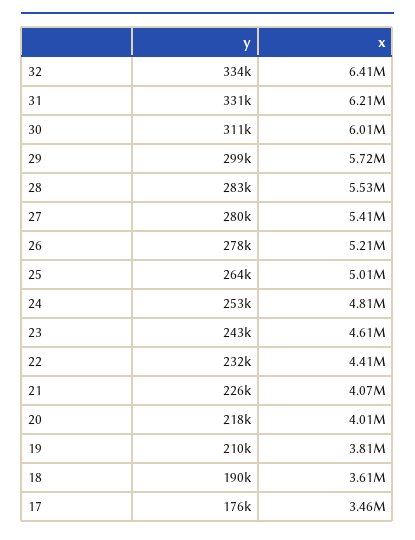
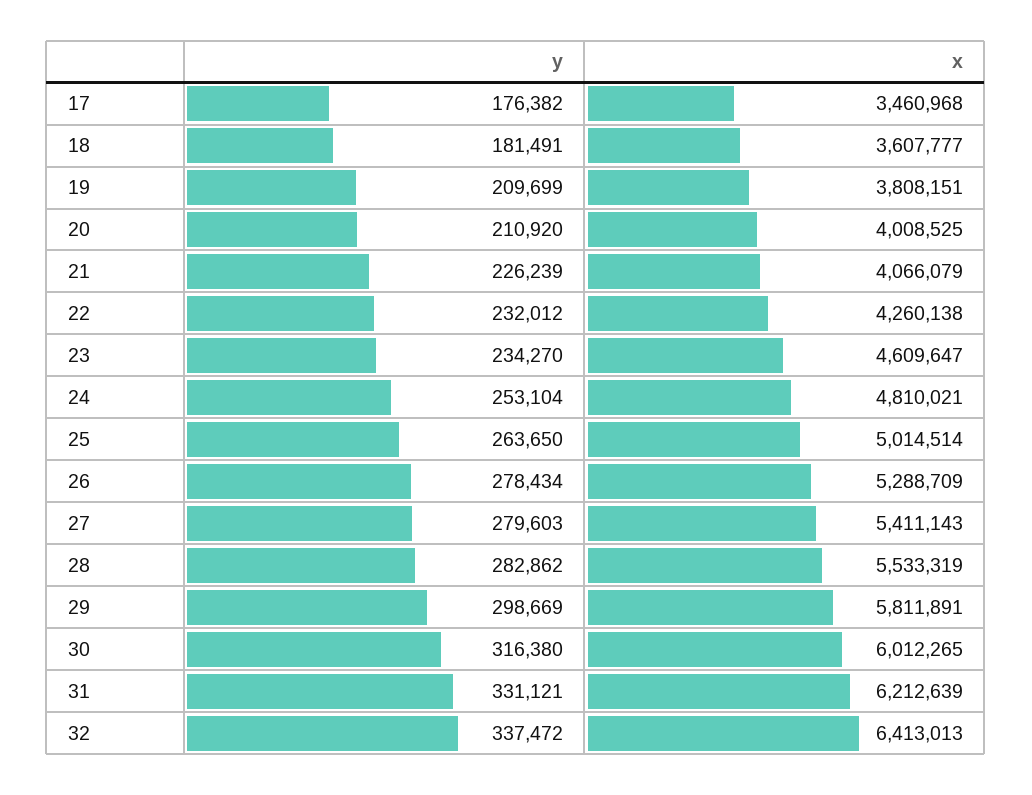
  {
    "y": {
-     "32": 334000,
+     "32": 337472,
      "31": 331121,
-     "30": 311000,
+     "30": 316380,
      "29": 298669,
      "28": 282862,
      "27": 279603,
      "26": 278434,
      "25": 263650,
      "24": 253104,
-     "23": 243000,
+     "23": 234270,
      "22": 232012,
      "21": 226239,
-     "20": 218000,
+     "20": 210920,
      "19": 209699,
-     "18": 190000,
+     "18": 181491,
      "17": 176382
    },
    "x": {
      "32": 6413013,
      "31": 6212639,
      "30": 6012265,
-     "29": 5720000,
+     "29": 5811891,
      "28": 5533319,
      "27": 5411143,
-     "26": 5210000,
+     "26": 5288709,
      "25": 5014514,
      "24": 4810021,
      "23": 4609647,
-     "22": 4410000,
+     "22": 4260138,
      "21": 4066079,
      "20": 4008525,
      "19": 3808151,
      "18": 3607777,
      "17": 3460968
    }
  }

